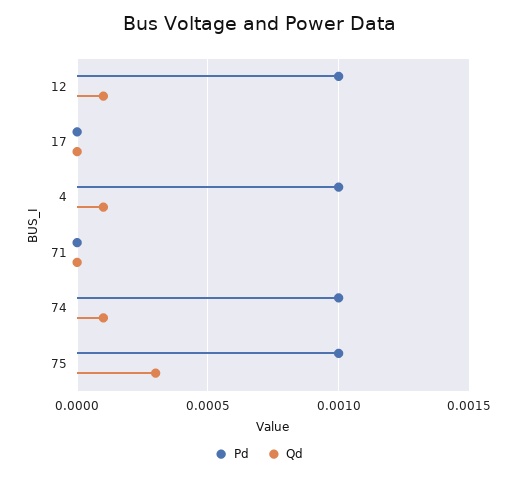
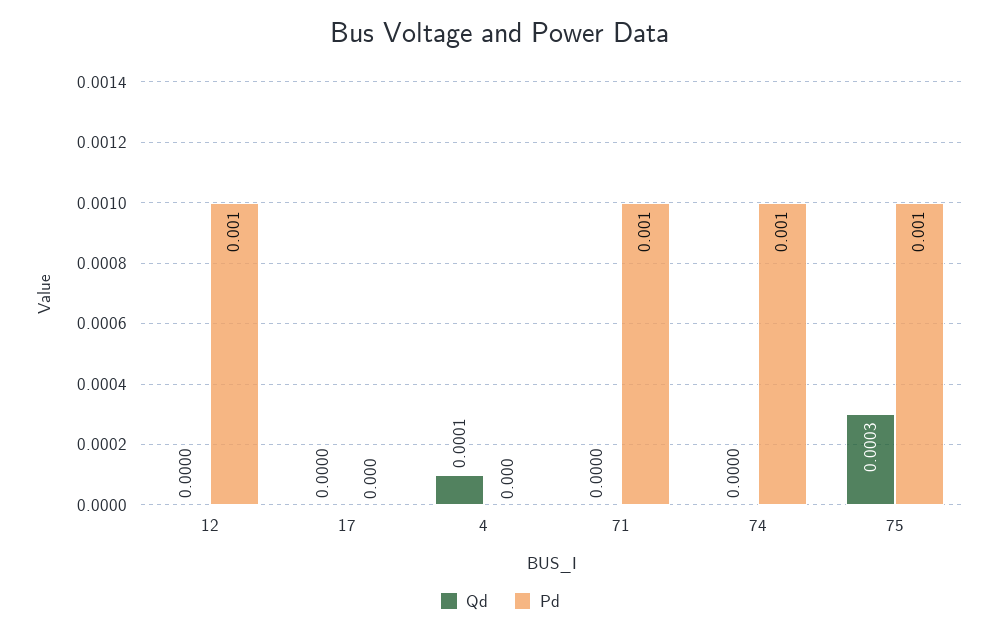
  {
    "Pd": {
      "12": 0.001,
      "17": 0,
-     "4": 0.001,
+     "4": 0,
-     "71": 0,
+     "71": 0.001,
      "74": 0.001,
      "75": 0.001
    },
    "Qd": {
-     "12": 0.0001,
+     "12": 0,
      "17": 0,
      "4": 0.0001,
      "71": 0,
-     "74": 0.0001,
+     "74": 0,
      "75": 0.0003
    }
  }

